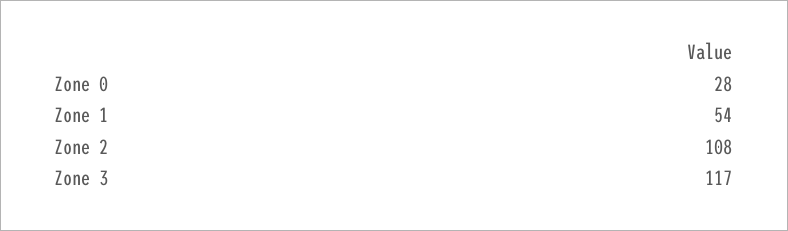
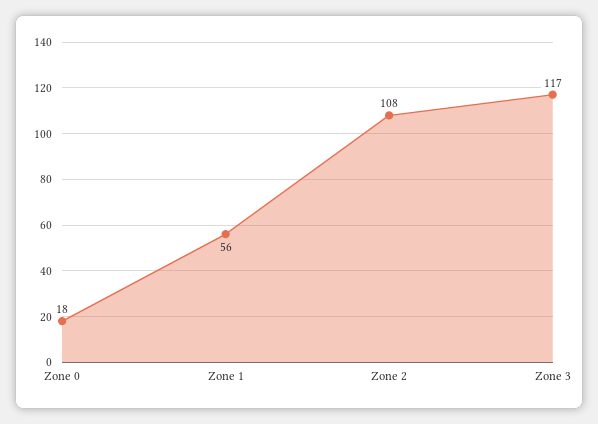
  {
-   "Zone 0": 28,
+   "Zone 0": 18,
-   "Zone 1": 54,
+   "Zone 1": 56,
    "Zone 2": 108,
    "Zone 3": 117
  }

